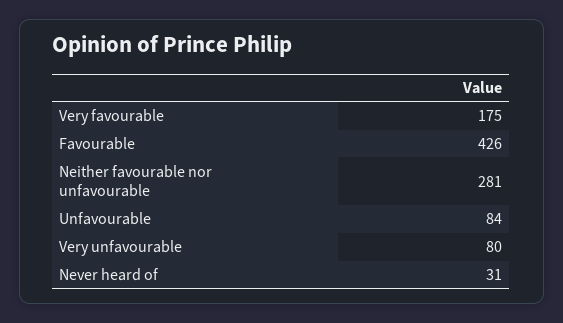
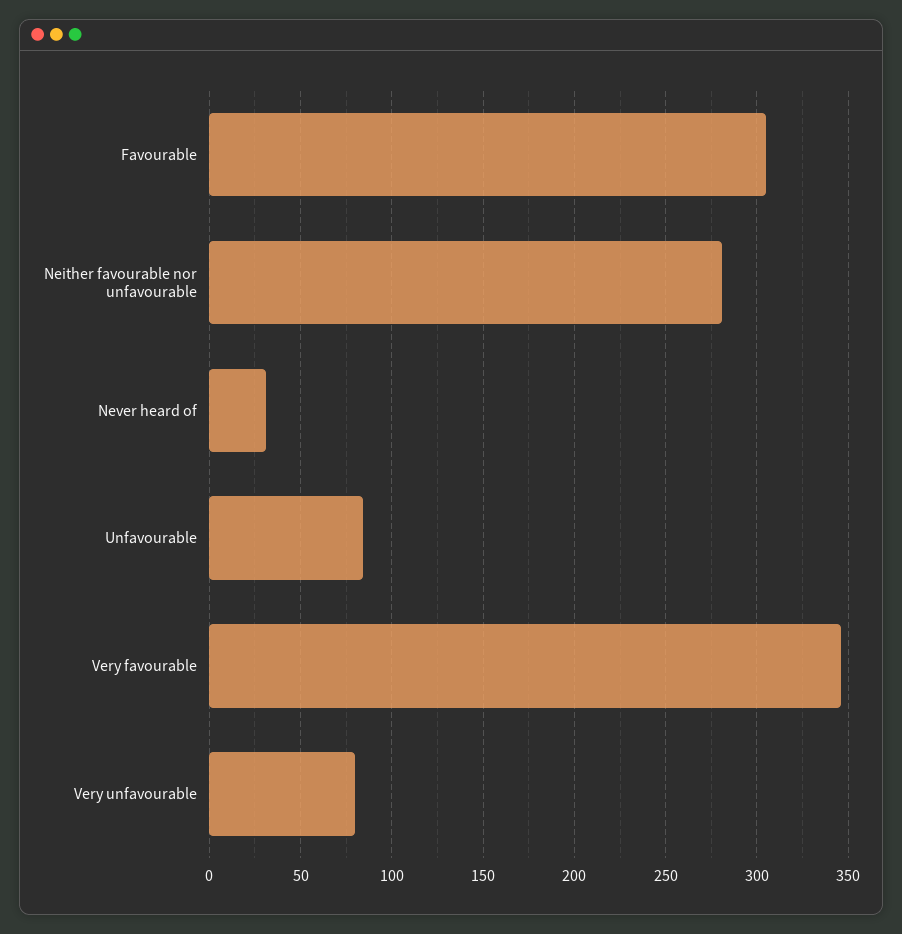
  {
-   "Very favourable": 175,
+   "Very favourable": 345,
-   "Favourable": 426,
+   "Favourable": 305,
    "Neither favourable nor unfavourable": 281,
    "Unfavourable": 84,
    "Very unfavourable": 80,
    "Never heard of": 31
  }

